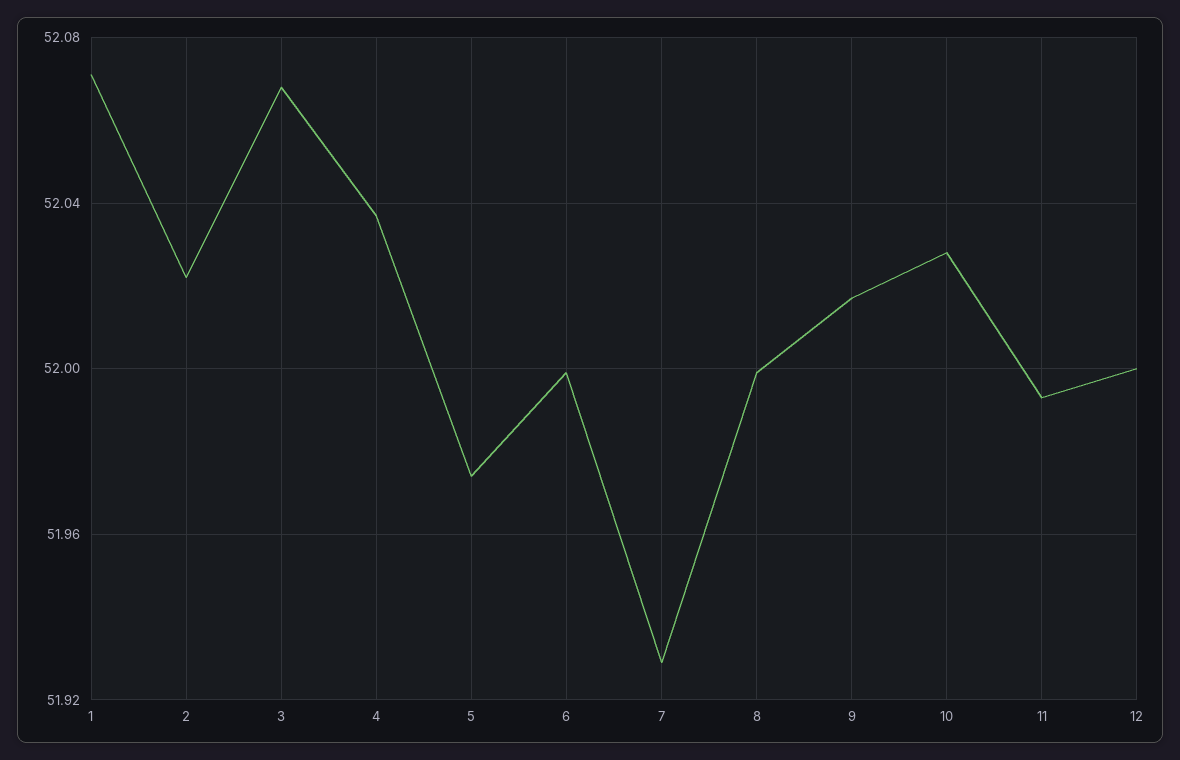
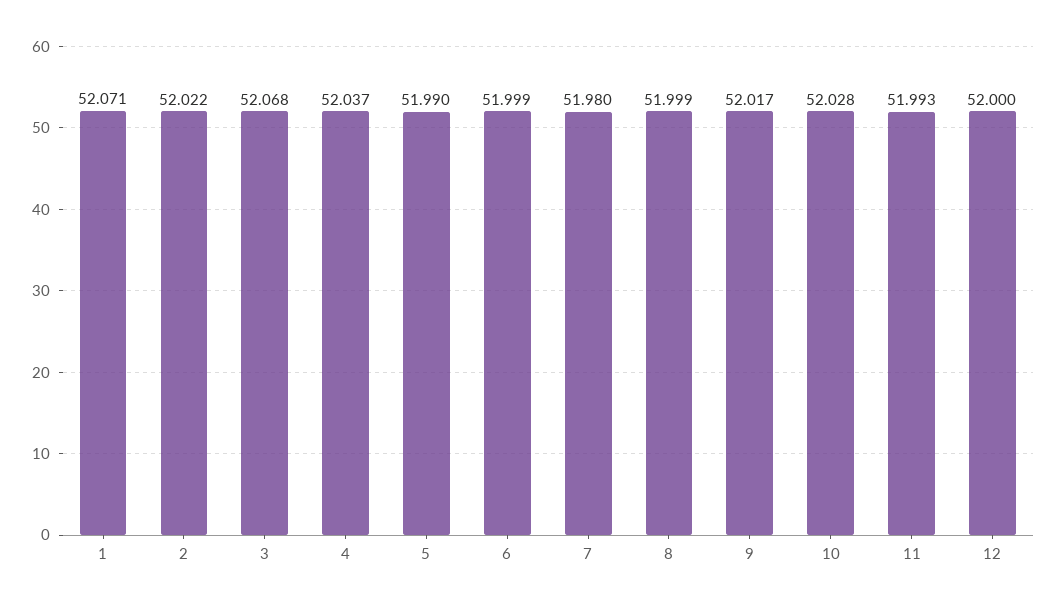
  {
    "1": 52.071,
    "2": 52.022,
    "3": 52.068,
    "4": 52.037,
-   "5": 51.975,
+   "5": 51.99,
    "6": 51.999,
-   "7": 51.93,
+   "7": 51.98,
    "8": 51.999,
    "9": 52.017,
    "10": 52.028,
    "11": 51.993,
    "12": 52
  }

